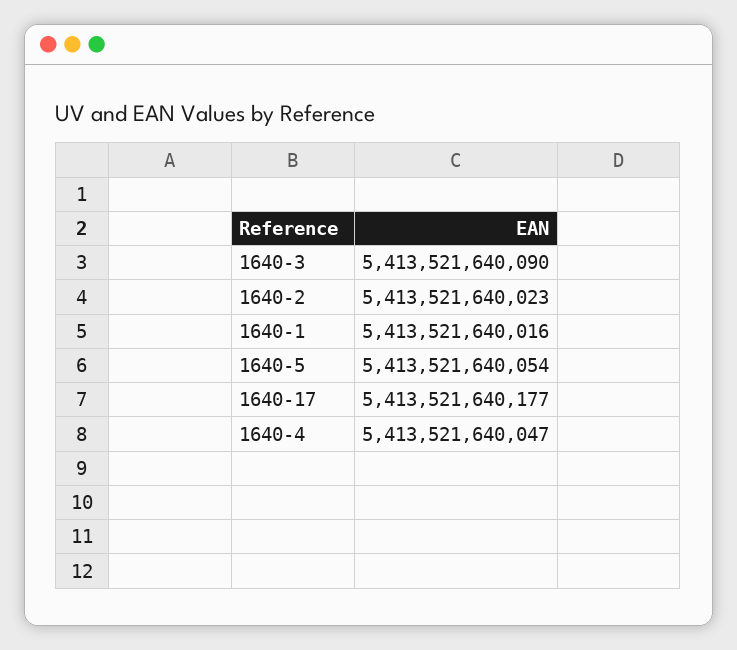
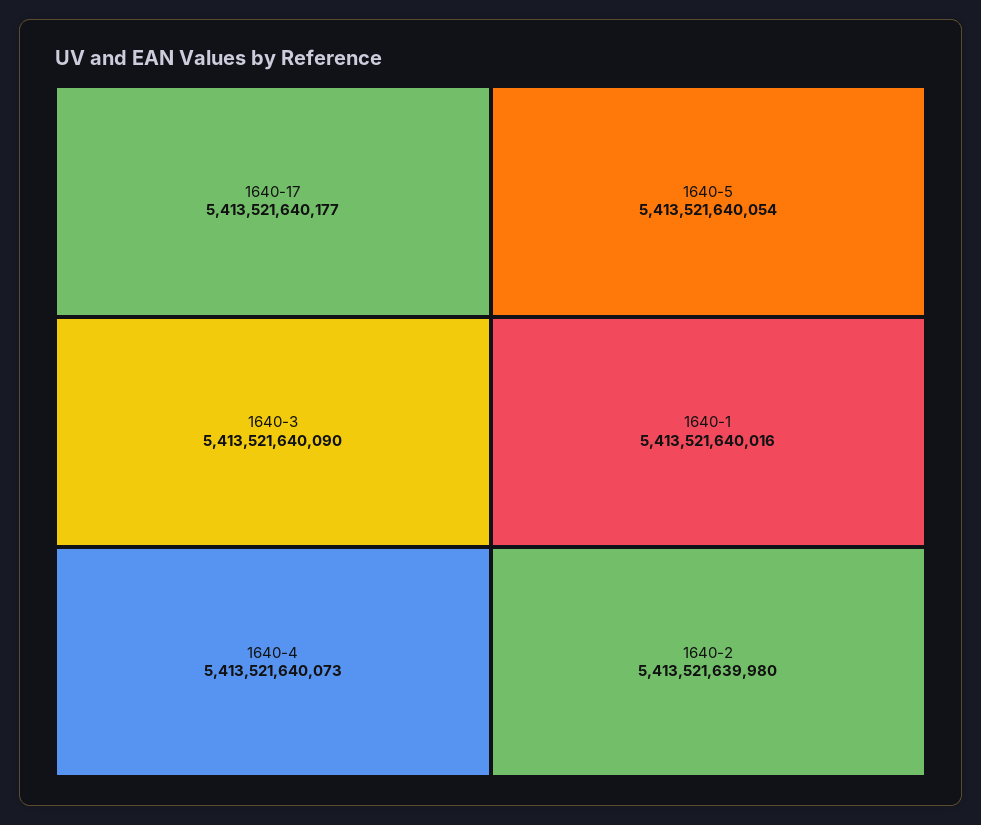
  {
    "1640-3": 5413521640090,
-   "1640-2": 5413521640023,
+   "1640-2": 5413521639980,
    "1640-1": 5413521640016,
    "1640-5": 5413521640054,
    "1640-17": 5413521640177,
-   "1640-4": 5413521640047
+   "1640-4": 5413521640073
  }

